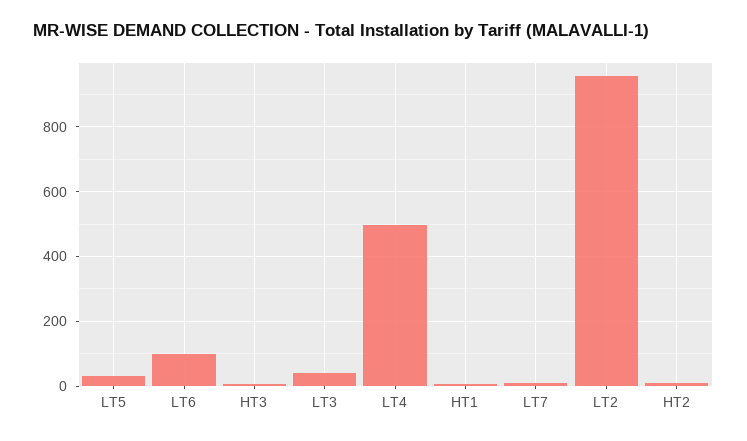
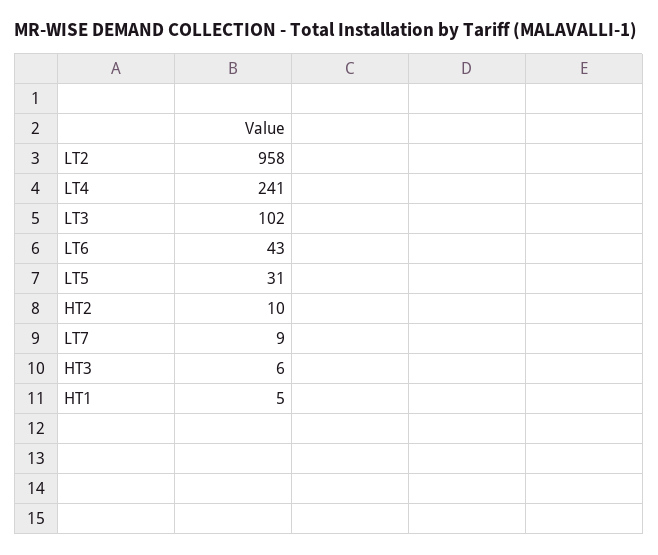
  {
    "LT5": 31,
-   "LT6": 100,
+   "LT6": 43,
    "HT3": 6,
-   "LT3": 40,
+   "LT3": 102,
-   "LT4": 500,
+   "LT4": 241,
    "HT1": 5,
    "LT7": 9,
    "LT2": 958,
    "HT2": 10
  }

